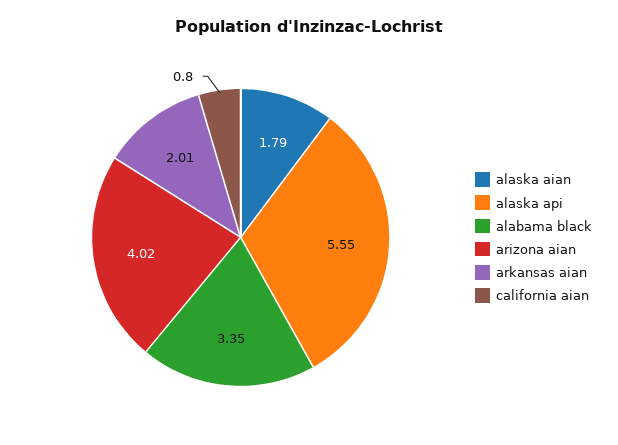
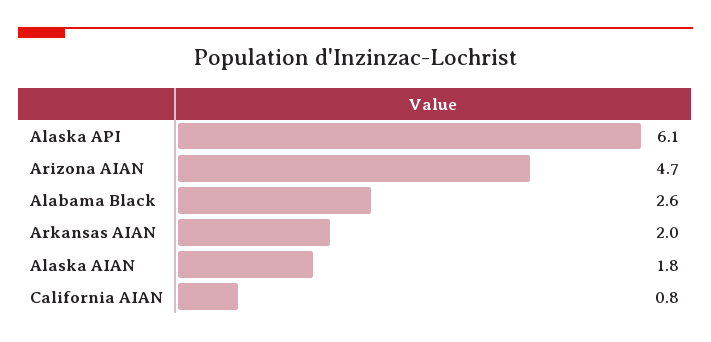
  {
    "alaska aian": 1.79,
-   "alaska api": 5.55,
+   "alaska api": 6.1,
-   "alabama black": 3.35,
+   "alabama black": 2.6,
-   "arizona aian": 4.02,
+   "arizona aian": 4.7,
    "arkansas aian": 2.01,
    "california aian": 0.8
  }

